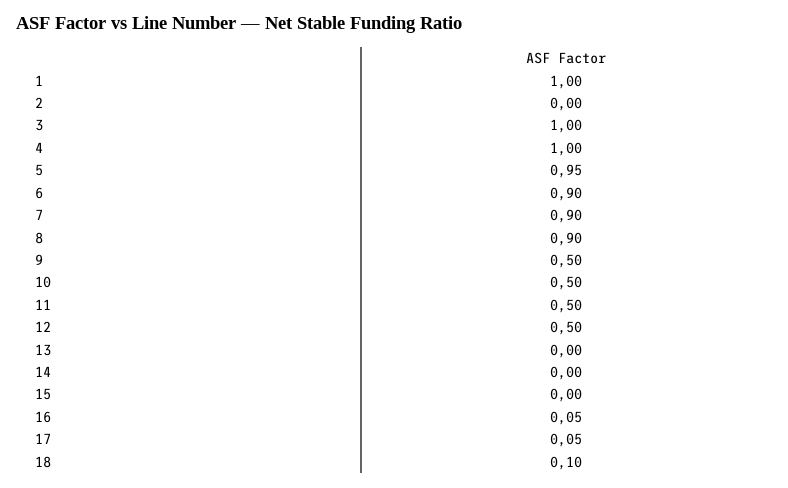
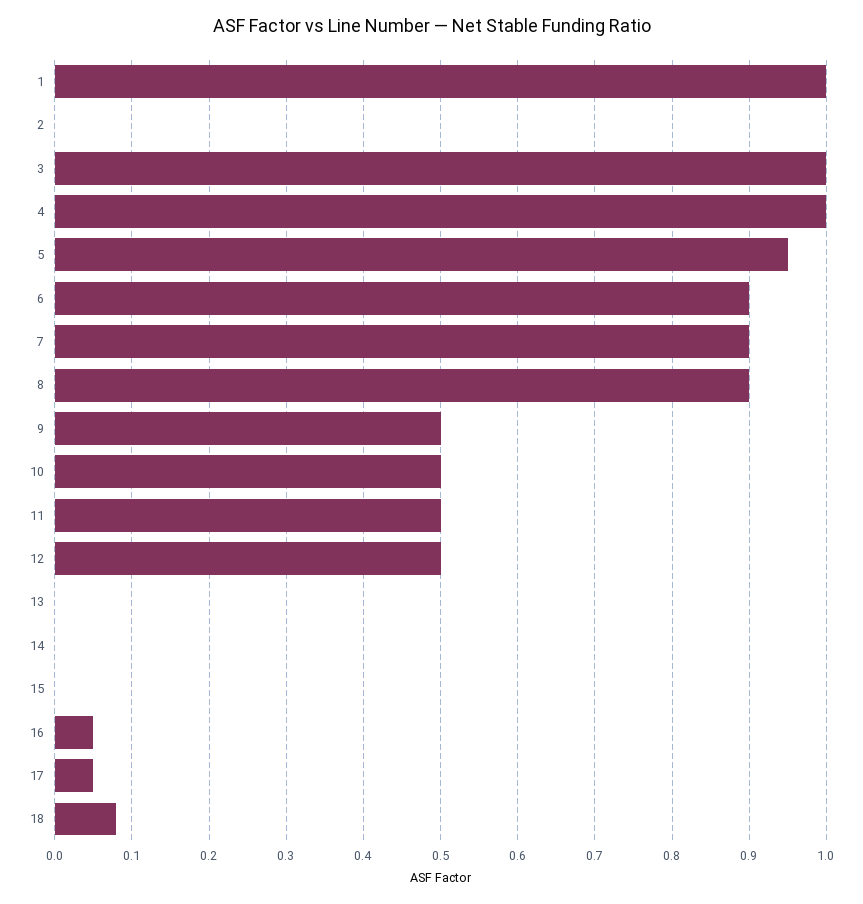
  {
    "1": 1,
    "2": 0,
    "3": 1,
    "4": 1,
    "5": 0.95,
    "6": 0.9,
    "7": 0.9,
    "8": 0.9,
    "9": 0.5,
    "10": 0.5,
    "11": 0.5,
    "12": 0.5,
    "13": 0,
    "14": 0,
    "15": 0,
    "16": 0.05,
    "17": 0.05,
-   "18": 0.1
+   "18": 0.08
  }

